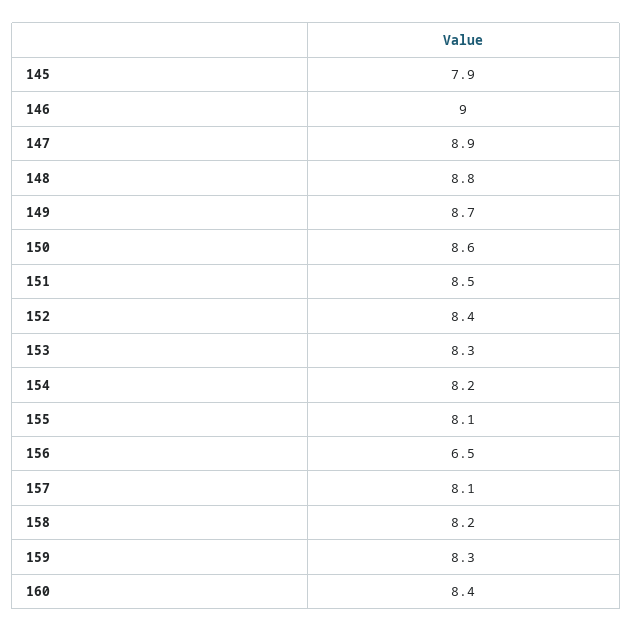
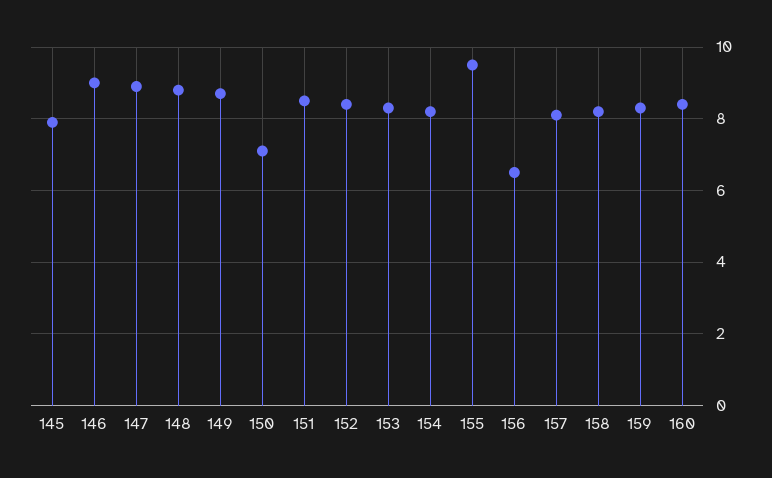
  {
    "145": 7.9,
    "146": 9,
    "147": 8.9,
    "148": 8.8,
    "149": 8.7,
-   "150": 8.6,
+   "150": 7,
    "151": 8.5,
    "152": 8.4,
    "153": 8.3,
    "154": 8.2,
-   "155": 8.1,
+   "155": 9.5,
    "156": 6.5,
    "157": 8.1,
    "158": 8.2,
    "159": 8.3,
    "160": 8.4
  }

